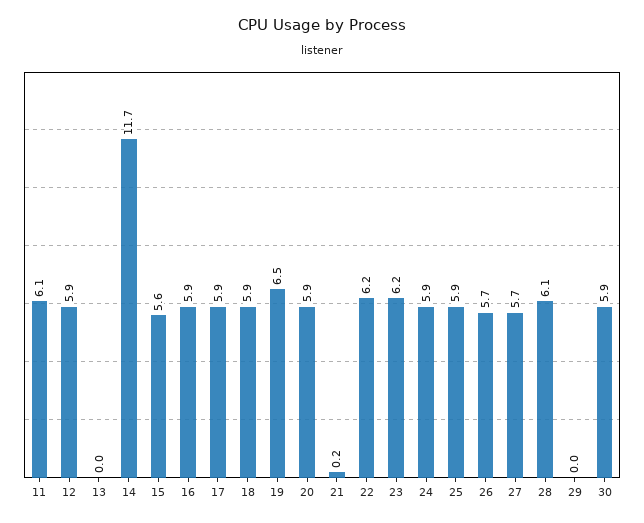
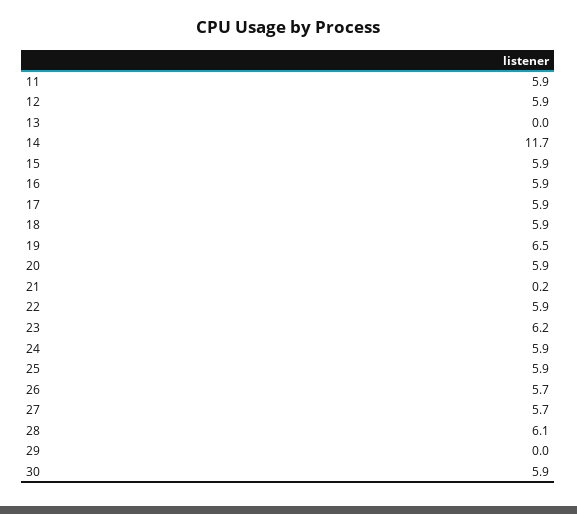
  {
-   "11": 6.1,
+   "11": 5.9,
    "12": 5.9,
    "13": 0,
    "14": 11.7,
-   "15": 5.6,
+   "15": 5.9,
    "16": 5.9,
    "17": 5.9,
    "18": 5.9,
    "19": 6.5,
    "20": 5.9,
    "21": 0.2,
-   "22": 6.2,
+   "22": 5.9,
    "23": 6.2,
    "24": 5.9,
    "25": 5.9,
    "26": 5.7,
    "27": 5.7,
    "28": 6.1,
    "29": 0,
    "30": 5.9
  }

